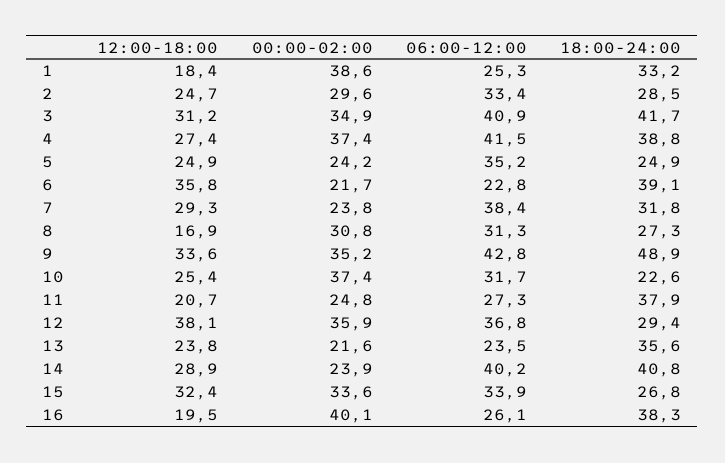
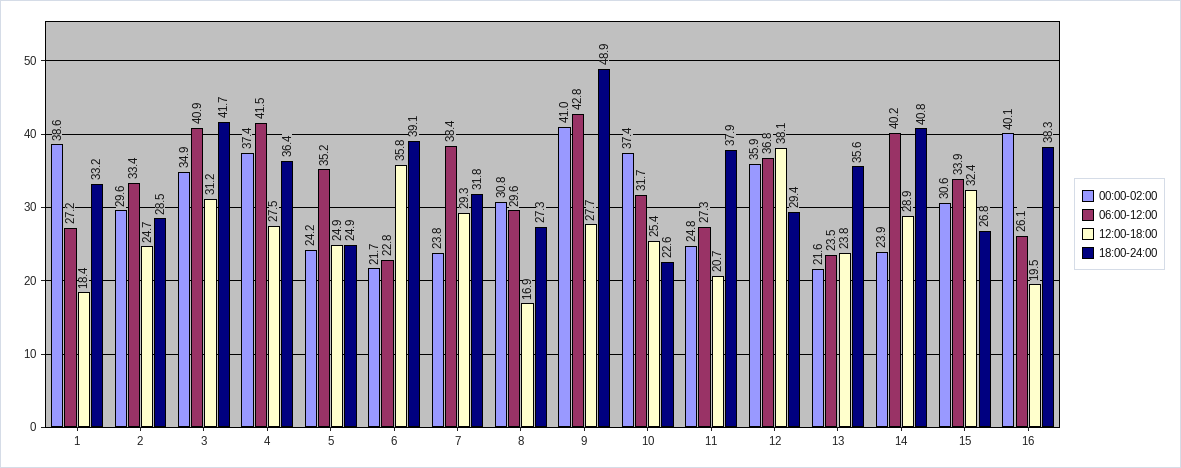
  {
    "12:00-18:00": {
      "1": 18.4,
      "2": 24.7,
      "3": 31.2,
-     "4": 27.4,
+     "4": 27.5,
      "5": 24.9,
      "6": 35.8,
      "7": 29.3,
      "8": 16.9,
-     "9": 33.6,
+     "9": 27.7,
      "10": 25.4,
      "11": 20.7,
      "12": 38.1,
      "13": 23.8,
      "14": 28.9,
      "15": 32.4,
      "16": 19.5
    },
    "00:00-02:00": {
      "1": 38.6,
      "2": 29.6,
      "3": 34.9,
      "4": 37.4,
      "5": 24.2,
      "6": 21.7,
      "7": 23.8,
      "8": 30.8,
-     "9": 35.2,
+     "9": 41,
      "10": 37.4,
      "11": 24.8,
      "12": 35.9,
      "13": 21.6,
      "14": 23.9,
-     "15": 33.6,
+     "15": 30.6,
      "16": 40.1
    },
    "06:00-12:00": {
-     "1": 25.3,
+     "1": 27.2,
      "2": 33.4,
      "3": 40.9,
      "4": 41.5,
      "5": 35.2,
      "6": 22.8,
      "7": 38.4,
-     "8": 31.3,
+     "8": 29.6,
      "9": 42.8,
      "10": 31.7,
      "11": 27.3,
      "12": 36.8,
      "13": 23.5,
      "14": 40.2,
      "15": 33.9,
      "16": 26.1
    },
    "18:00-24:00": {
      "1": 33.2,
      "2": 28.5,
      "3": 41.7,
-     "4": 38.8,
+     "4": 36.4,
      "5": 24.9,
      "6": 39.1,
      "7": 31.8,
      "8": 27.3,
      "9": 48.9,
      "10": 22.6,
      "11": 37.9,
      "12": 29.4,
      "13": 35.6,
      "14": 40.8,
      "15": 26.8,
      "16": 38.3
    }
  }

